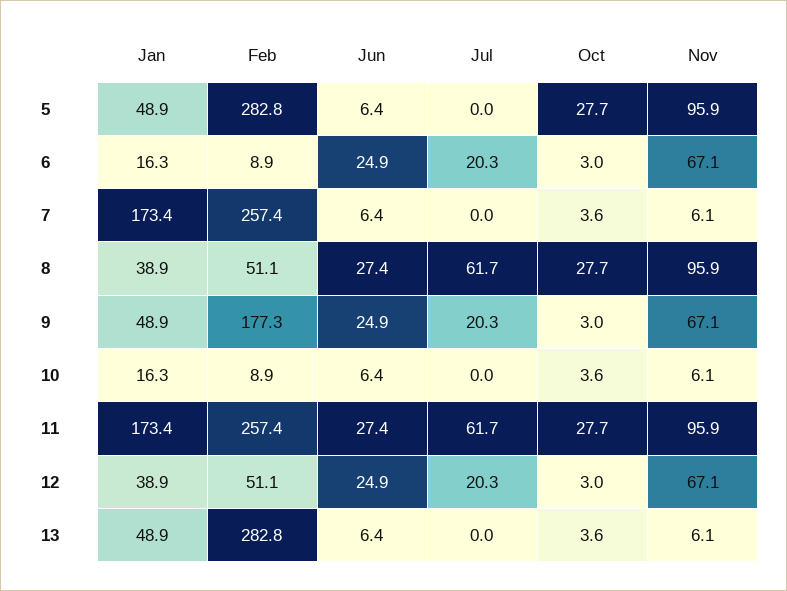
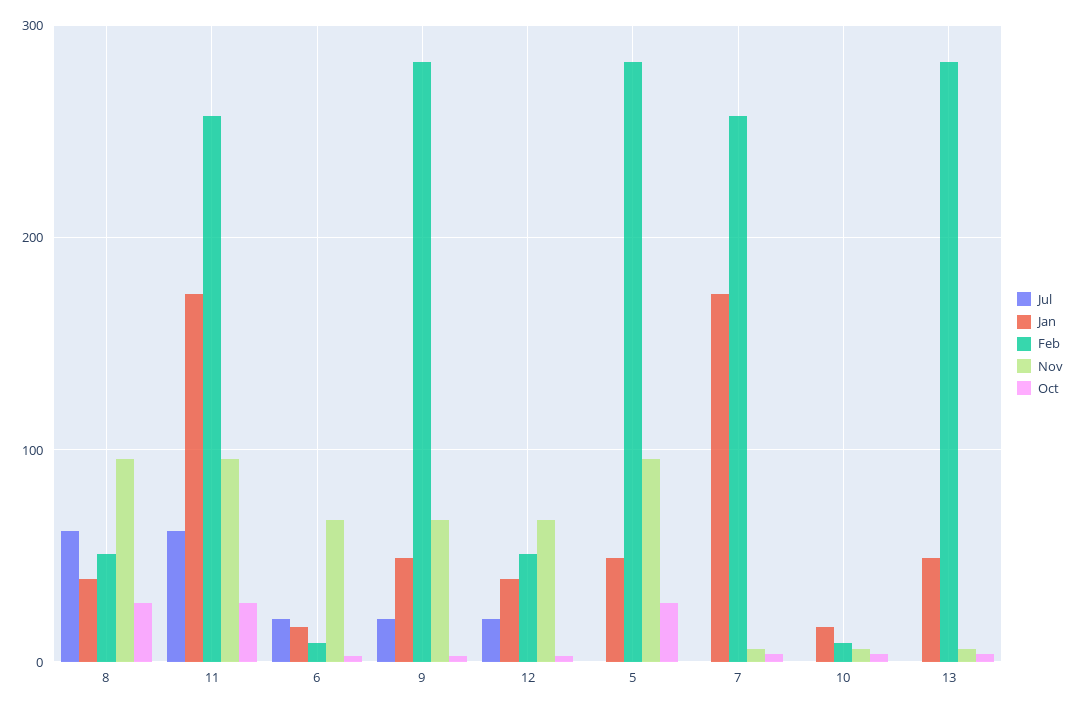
  {
    "Jan": {
      "5": 48.9,
      "6": 16.3,
      "7": 173.4,
      "8": 38.9,
      "9": 48.9,
      "10": 16.3,
      "11": 173.4,
      "12": 38.9,
      "13": 48.9
    },
    "Feb": {
      "5": 282.8,
      "6": 8.9,
      "7": 257.4,
      "8": 51.1,
-     "9": 177.3,
+     "9": 280,
      "10": 8.9,
      "11": 257.4,
      "12": 51.1,
      "13": 282.8
    },
-   "Jun": {
-     "5": 6.4,
-     "6": 24.9,
-     "7": 6.4,
-     "8": 27.4,
-     "9": 24.9,
-     "10": 6.4,
-     "11": 27.4,
-     "12": 24.9,
-     "13": 6.4
-   },
    "Jul": {
      "5": 0,
      "6": 20.3,
      "7": 0,
      "8": 61.7,
      "9": 20.3,
      "10": 0,
      "11": 61.7,
      "12": 20.3,
      "13": 0
    },
    "Oct": {
      "5": 27.7,
      "6": 3,
      "7": 3.6,
      "8": 27.7,
      "9": 3,
      "10": 3.6,
      "11": 27.7,
      "12": 3,
      "13": 3.6
    },
    "Nov": {
      "5": 95.9,
      "6": 67.1,
      "7": 6.1,
      "8": 95.9,
      "9": 67.1,
      "10": 6.1,
      "11": 95.9,
      "12": 67.1,
      "13": 6.1
    }
  }

